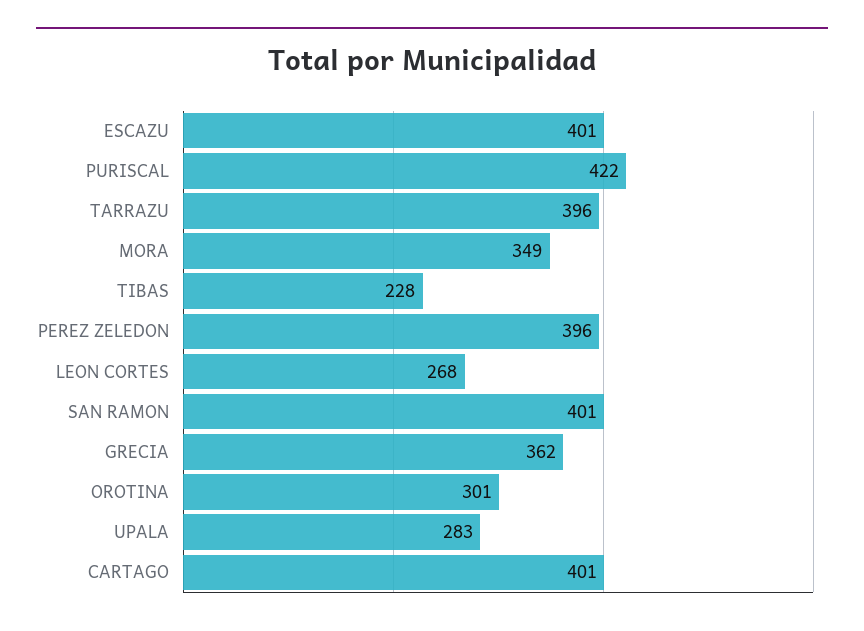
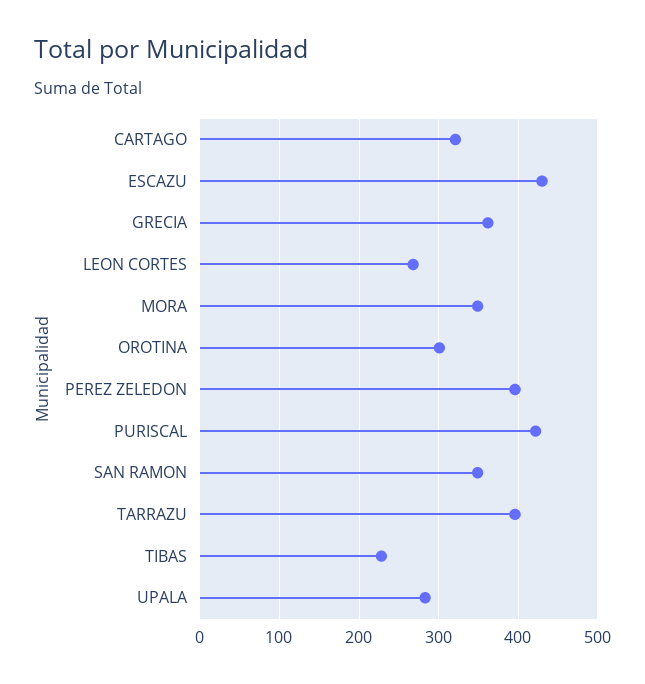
  {
-   "ESCAZU": 401,
+   "ESCAZU": 430,
    "PURISCAL": 422,
    "TARRAZU": 396,
    "MORA": 349,
    "TIBAS": 228,
    "PEREZ ZELEDON": 396,
    "LEON CORTES": 268,
-   "SAN RAMON": 401,
+   "SAN RAMON": 350,
    "GRECIA": 362,
    "OROTINA": 301,
    "UPALA": 283,
-   "CARTAGO": 401
+   "CARTAGO": 320
  }

